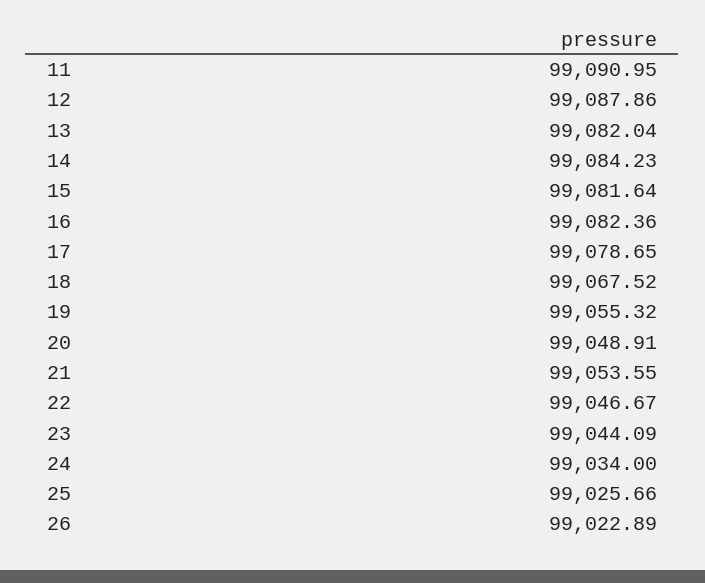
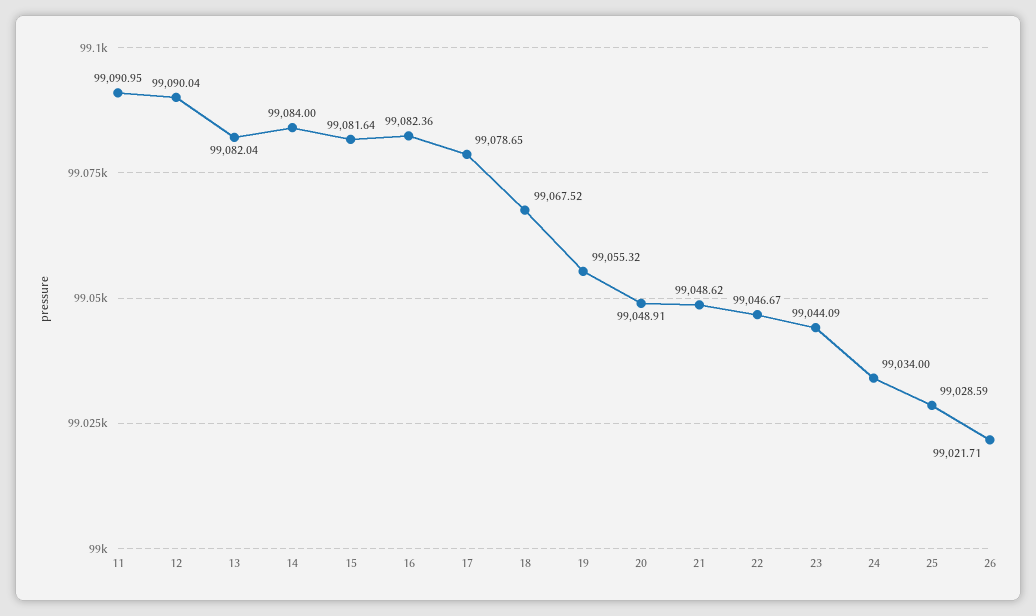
  {
    "11": 99090.95,
-   "12": 99087.86,
+   "12": 99090.04,
    "13": 99082.04,
-   "14": 99084.23,
+   "14": 99084,
    "15": 99081.64,
    "16": 99082.36,
    "17": 99078.65,
    "18": 99067.52,
    "19": 99055.32,
    "20": 99048.91,
-   "21": 99053.55,
+   "21": 99048.62,
    "22": 99046.67,
    "23": 99044.09,
    "24": 99034,
-   "25": 99025.66,
+   "25": 99028.59,
-   "26": 99022.89
+   "26": 99021.71
  }

